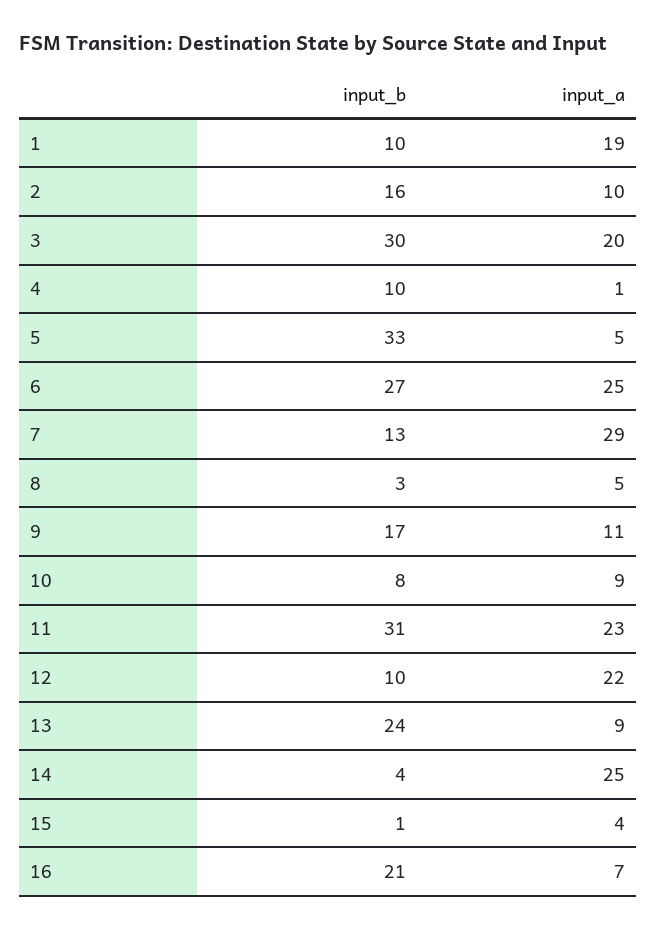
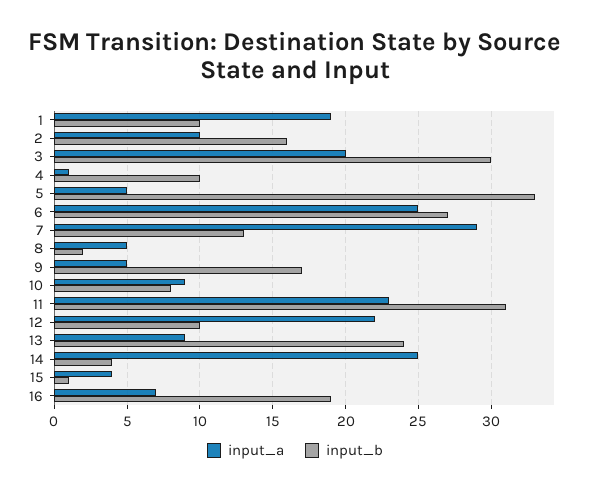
  {
    "input_b": {
      "1": 10,
      "2": 16,
      "3": 30,
      "4": 10,
      "5": 33,
      "6": 27,
      "7": 13,
-     "8": 3,
+     "8": 2,
      "9": 17,
      "10": 8,
      "11": 31,
      "12": 10,
      "13": 24,
      "14": 4,
      "15": 1,
-     "16": 21
+     "16": 19
    },
    "input_a": {
      "1": 19,
      "2": 10,
      "3": 20,
      "4": 1,
      "5": 5,
      "6": 25,
      "7": 29,
      "8": 5,
-     "9": 11,
+     "9": 5,
      "10": 9,
      "11": 23,
      "12": 22,
      "13": 9,
      "14": 25,
      "15": 4,
      "16": 7
    }
  }

